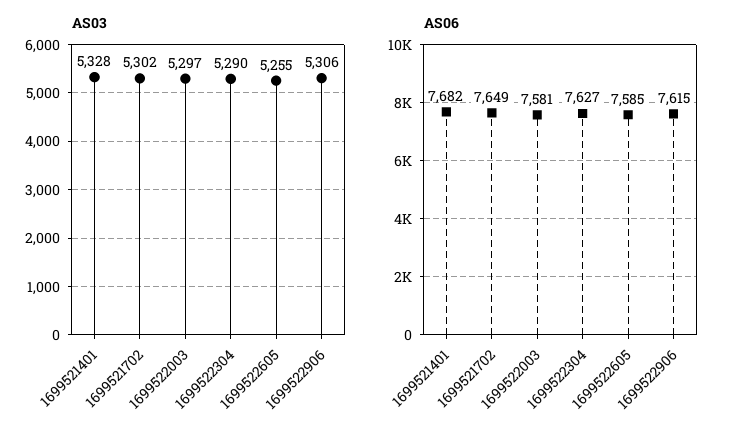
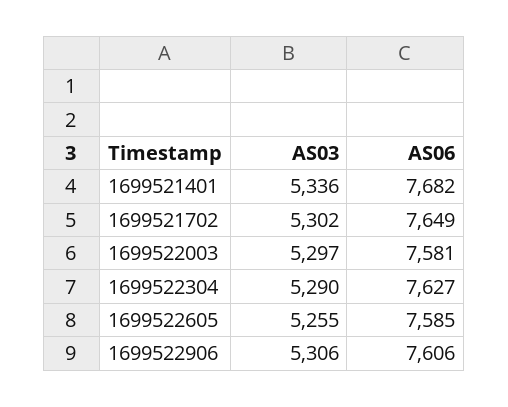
  {
    "AS03": {
-     "1699521401": 5328,
+     "1699521401": 5336,
      "1699521702": 5302,
      "1699522003": 5297,
      "1699522304": 5290,
      "1699522605": 5255,
      "1699522906": 5306
    },
    "AS06": {
      "1699521401": 7682,
      "1699521702": 7649,
      "1699522003": 7581,
      "1699522304": 7627,
      "1699522605": 7585,
-     "1699522906": 7615
+     "1699522906": 7606
    }
  }

